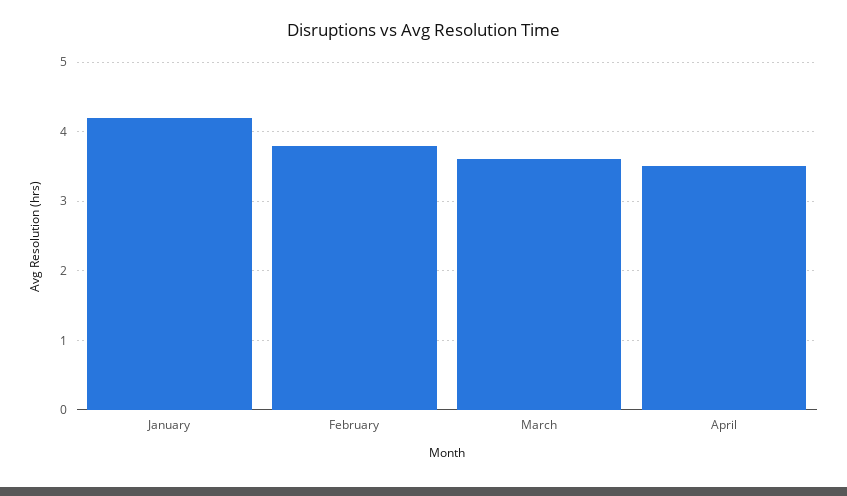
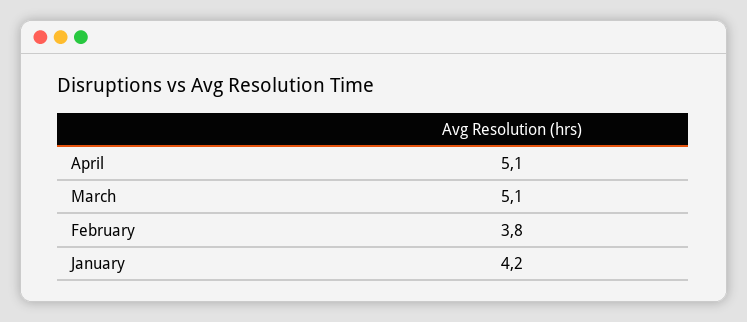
  {
    "January": 4.2,
    "February": 3.8,
-   "March": 3.6,
+   "March": 5.1,
-   "April": 3.5
+   "April": 5.1
  }

